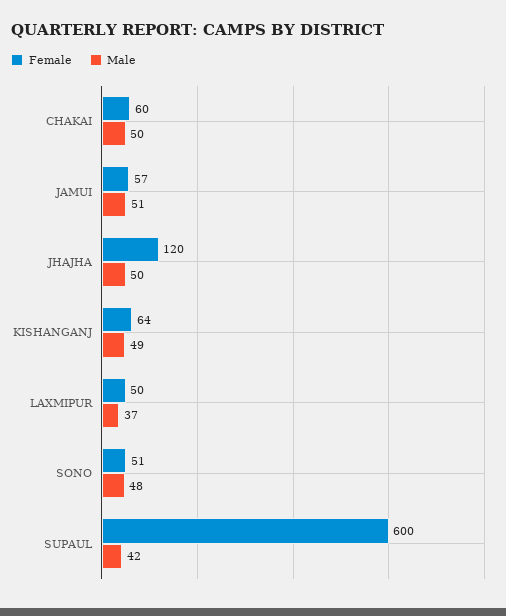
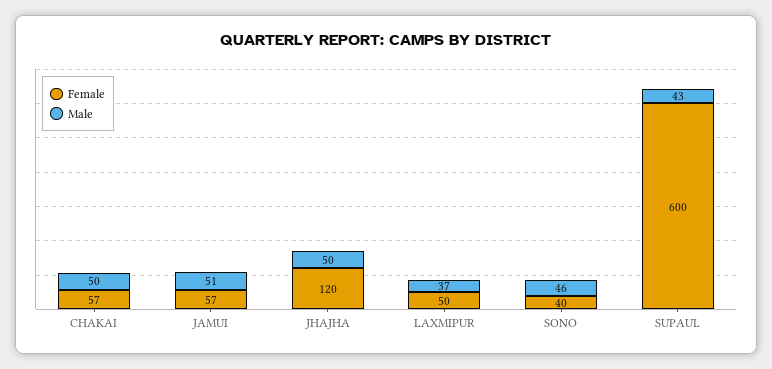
  {
    "Female": {
-     "CHAKAI": 60,
+     "CHAKAI": 57,
      "JAMUI": 57,
      "JHAJHA": 120,
-     "KISHANGANJ": 64,
      "LAXMIPUR": 50,
-     "SONO": 51,
+     "SONO": 40,
      "SUPAUL": 600
    },
    "Male": {
      "CHAKAI": 50,
      "JAMUI": 51,
      "JHAJHA": 50,
-     "KISHANGANJ": 49,
      "LAXMIPUR": 37,
-     "SONO": 48,
+     "SONO": 46,
-     "SUPAUL": 42
+     "SUPAUL": 43
    }
  }

